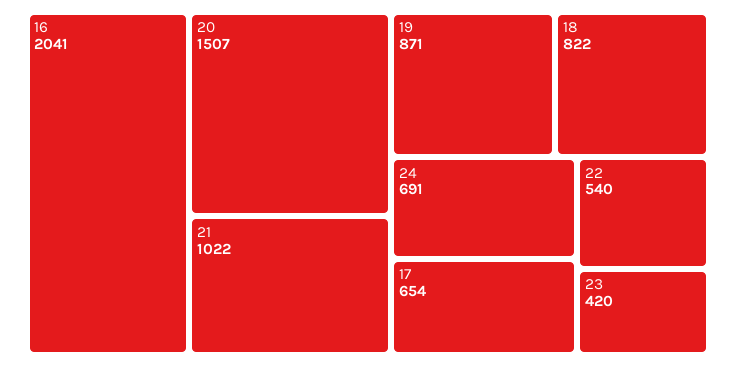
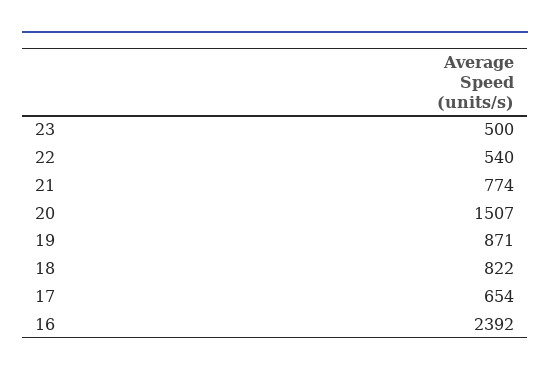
  {
-   "16": 2041,
+   "16": 2392,
    "20": 1507,
-   "21": 1022,
+   "21": 774,
    "19": 871,
    "18": 822,
-   "24": 691,
    "17": 654,
    "22": 540,
-   "23": 420
+   "23": 500
  }

